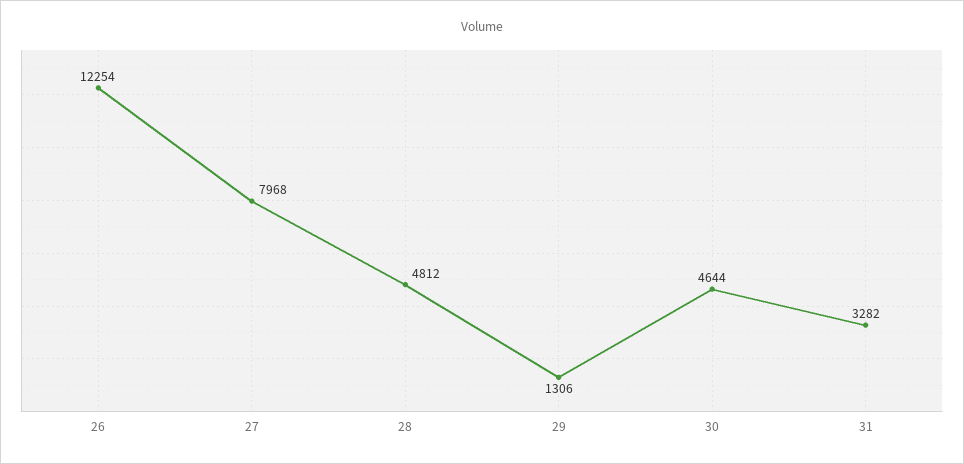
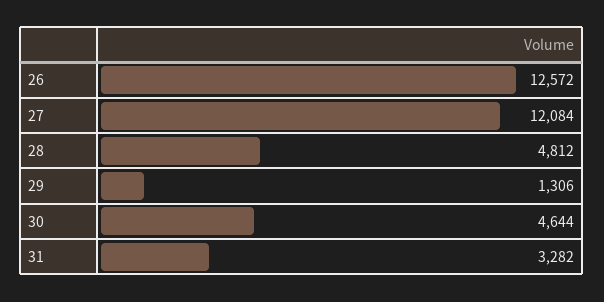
  {
-   "26": 12254,
+   "26": 12572,
-   "27": 7968,
+   "27": 12084,
    "28": 4812,
    "29": 1306,
    "30": 4644,
    "31": 3282
  }

